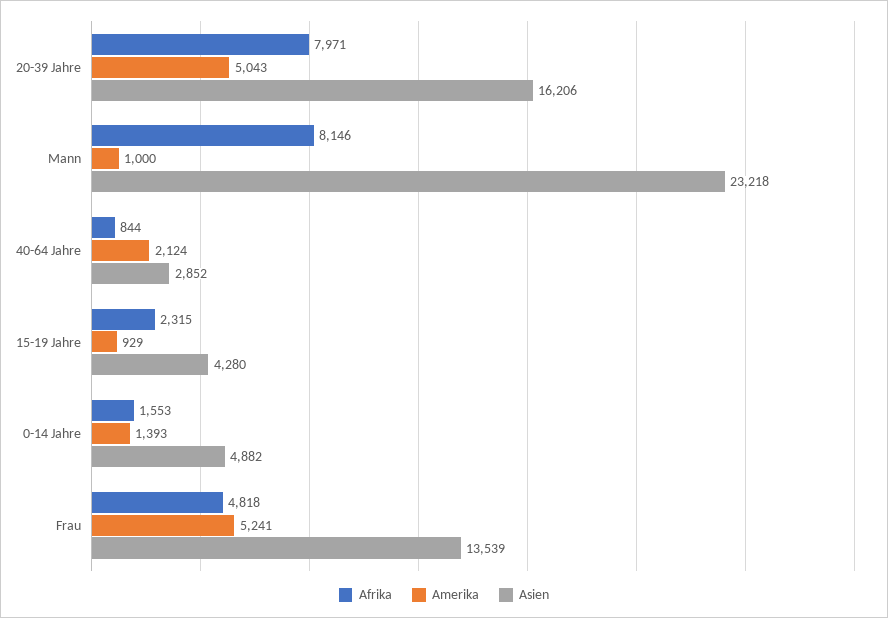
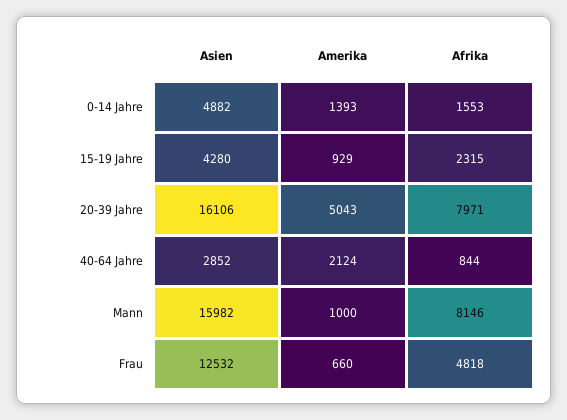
  {
    "Afrika": {
      "20-39 Jahre": 7971,
      "Mann": 8146,
      "40-64 Jahre": 844,
      "15-19 Jahre": 2315,
      "0-14 Jahre": 1553,
      "Frau": 4818
    },
    "Amerika": {
      "20-39 Jahre": 5043,
      "Mann": 1000,
      "40-64 Jahre": 2124,
      "15-19 Jahre": 929,
      "0-14 Jahre": 1393,
-     "Frau": 5241
+     "Frau": 660
    },
    "Asien": {
-     "20-39 Jahre": 16206,
+     "20-39 Jahre": 16106,
-     "Mann": 23218,
+     "Mann": 15982,
      "40-64 Jahre": 2852,
      "15-19 Jahre": 4280,
      "0-14 Jahre": 4882,
-     "Frau": 13539
+     "Frau": 12532
    }
  }

